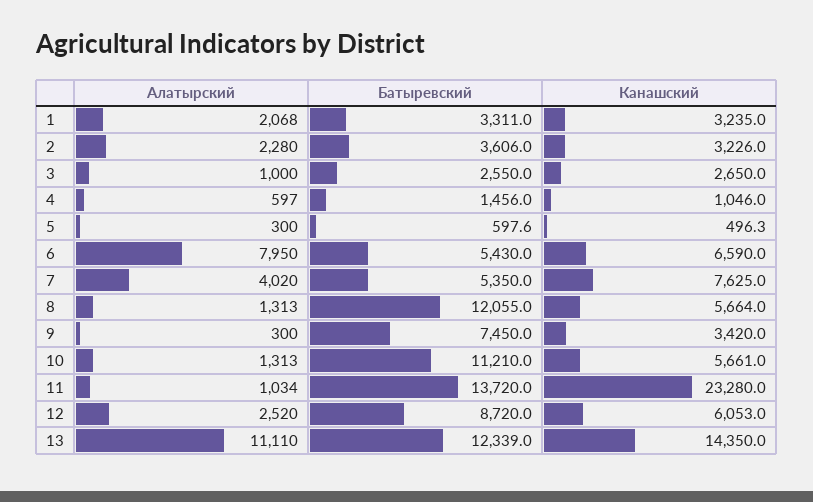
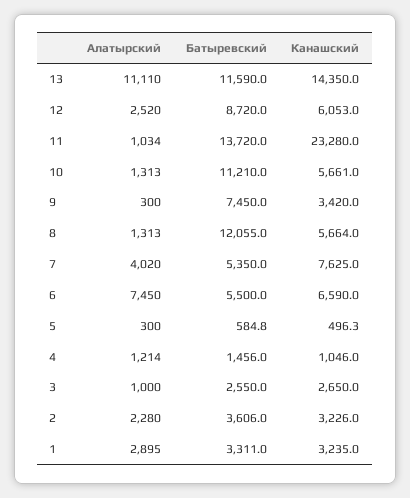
  {
    "Алатырский": {
-     "1": 2068,
+     "1": 2895,
      "2": 2280,
      "3": 1000,
-     "4": 597,
+     "4": 1214,
      "5": 300,
-     "6": 7950,
+     "6": 7450,
      "7": 4020,
      "8": 1313,
      "9": 300,
      "10": 1313,
      "11": 1034,
      "12": 2520,
      "13": 11110
    },
    "Батыревский": {
      "1": 3311,
      "2": 3606,
      "3": 2550,
      "4": 1456,
-     "5": 597.6,
+     "5": 584.8,
-     "6": 5430,
+     "6": 5500,
      "7": 5350,
      "8": 12055,
      "9": 7450,
      "10": 11210,
      "11": 13720,
      "12": 8720,
-     "13": 12339
+     "13": 11590
    },
    "Канашский": {
      "1": 3235,
      "2": 3226,
      "3": 2650,
      "4": 1046,
      "5": 496.3,
      "6": 6590,
      "7": 7625,
      "8": 5664,
      "9": 3420,
      "10": 5661,
      "11": 23280,
      "12": 6053,
      "13": 14350
    }
  }

